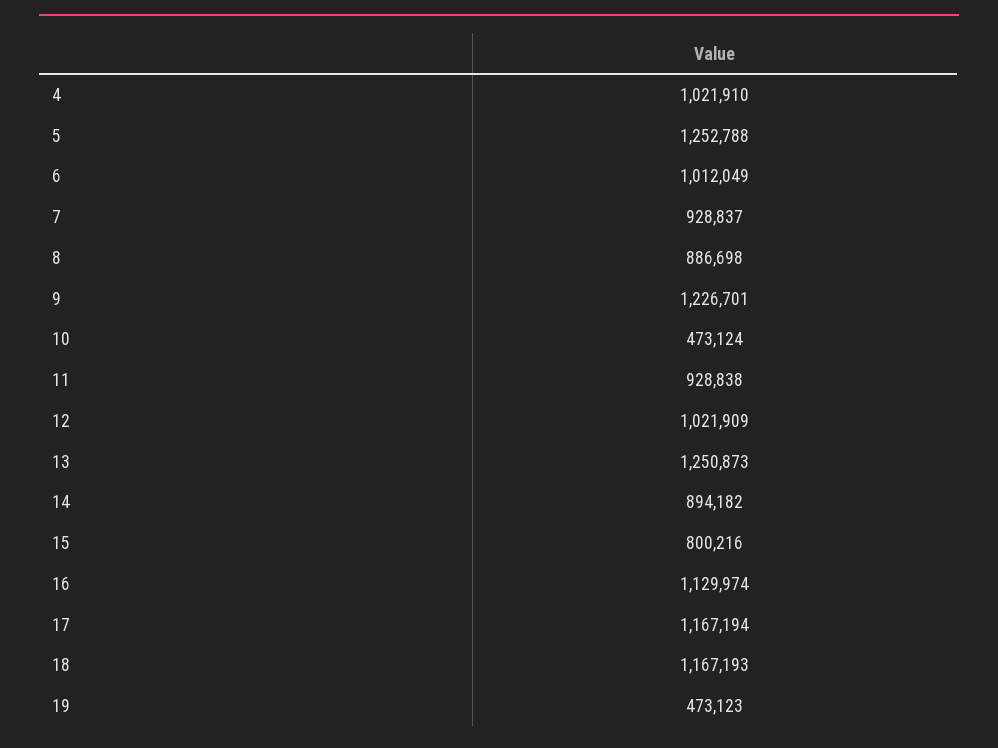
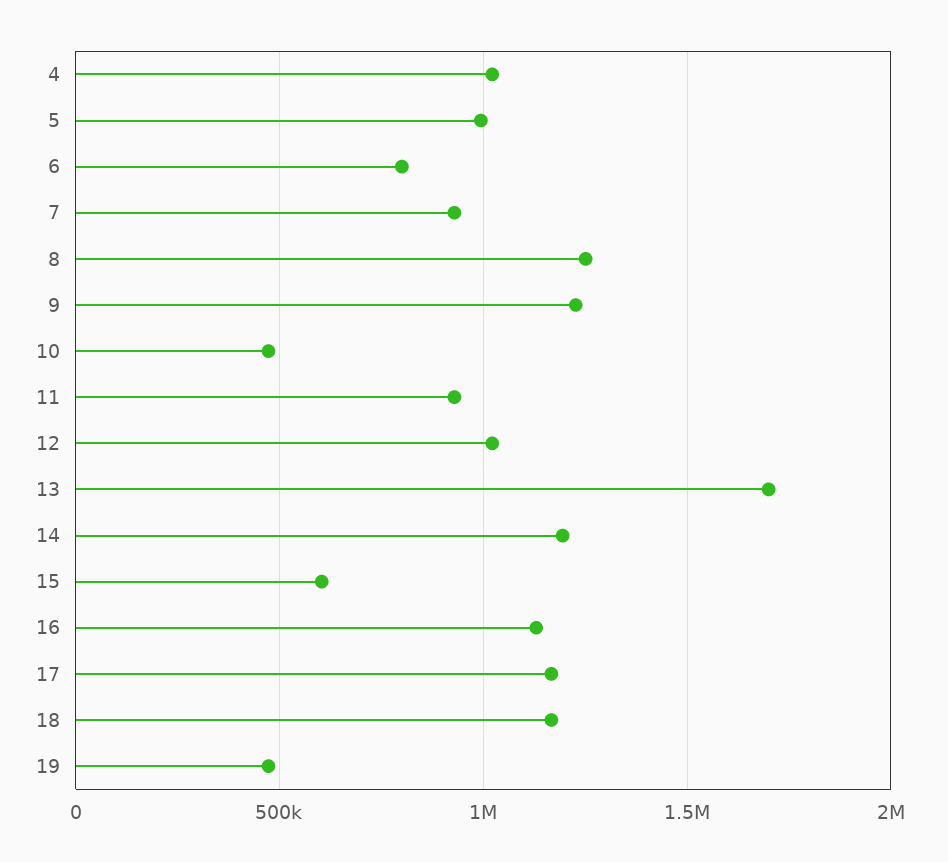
  {
    "4": 1021910,
-   "5": 1252788,
+   "5": 1000000,
-   "6": 1012049,
+   "6": 800000,
    "7": 928837,
-   "8": 886698,
+   "8": 1250000,
    "9": 1226701,
    "10": 473124,
    "11": 928838,
    "12": 1021909,
-   "13": 1250873,
+   "13": 1700000,
-   "14": 894182,
+   "14": 1200000,
-   "15": 800216,
+   "15": 600000,
    "16": 1129974,
    "17": 1167194,
    "18": 1167193,
    "19": 473123
  }

